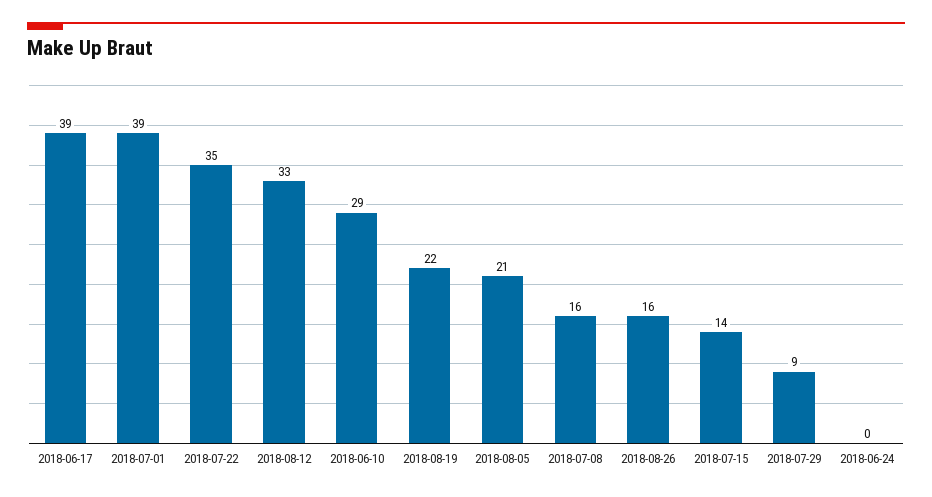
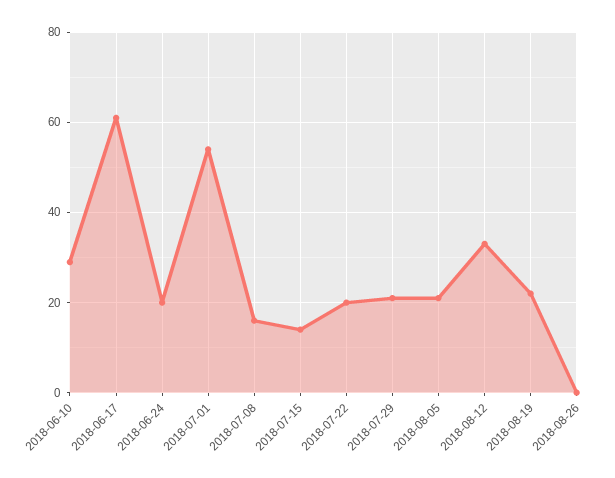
  {
-   "2018-06-17": 39,
+   "2018-06-17": 60,
-   "2018-07-01": 39,
+   "2018-07-01": 55,
-   "2018-07-22": 35,
+   "2018-07-22": 20,
    "2018-08-12": 33,
    "2018-06-10": 29,
    "2018-08-19": 22,
    "2018-08-05": 21,
    "2018-07-08": 16,
-   "2018-08-26": 16,
+   "2018-08-26": 0,
    "2018-07-15": 14,
-   "2018-07-29": 9,
+   "2018-07-29": 20,
-   "2018-06-24": 0
+   "2018-06-24": 20
  }

